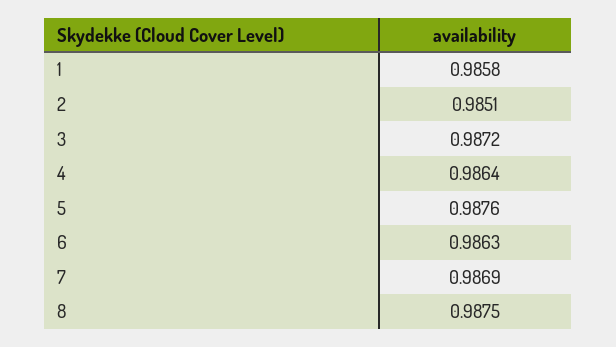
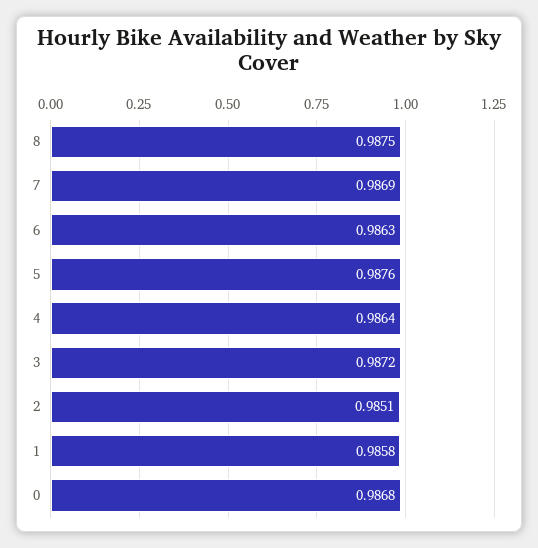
  {
    "1": 0.9858,
    "2": 0.9851,
    "3": 0.9872,
    "4": 0.9864,
    "5": 0.9876,
    "6": 0.9863,
    "7": 0.9869,
-   "8": 0.9875
+   "8": 0.9875,
+   "0": 0.9868
  }

